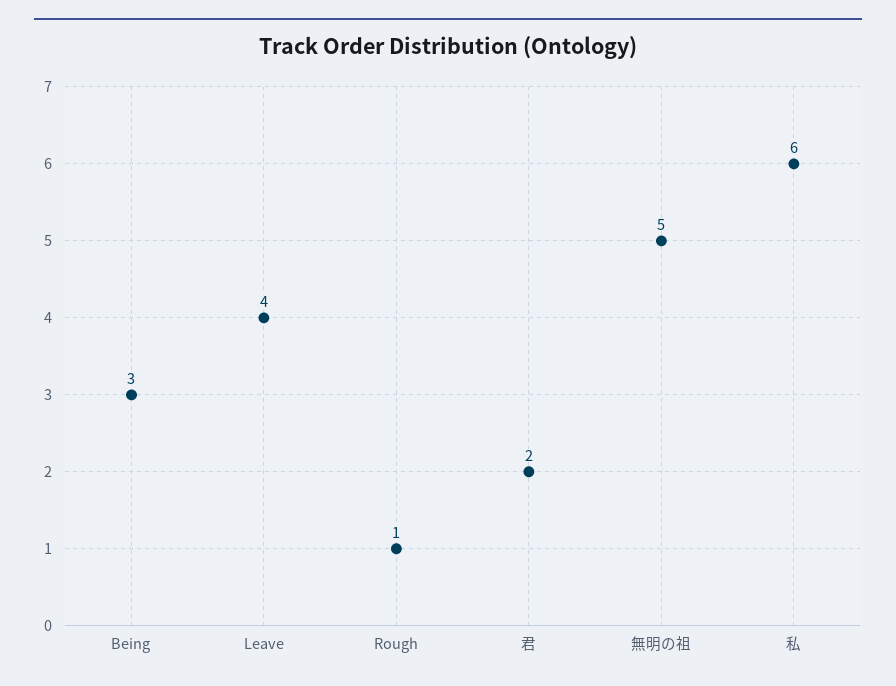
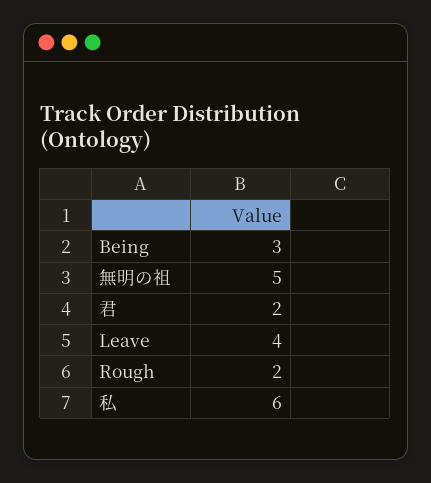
  {
    "Being": 3,
    "Leave": 4,
-   "Rough": 1,
+   "Rough": 2,
    "君": 2,
    "無明の祖": 5,
    "私": 6
  }

